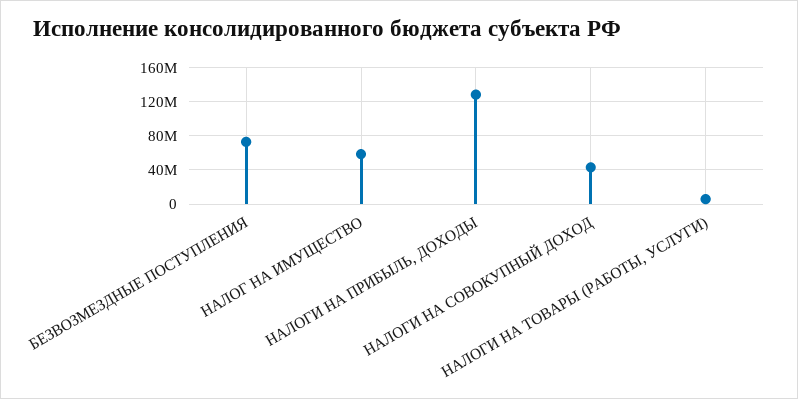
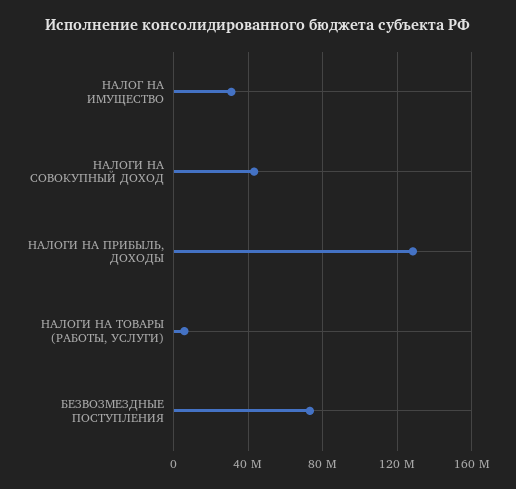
  {
    "БЕЗВОЗМЕЗДНЫЕ ПОСТУПЛЕНИЯ": 75000000,
-   "НАЛОГ НА ИМУЩЕСТВО": 60000000,
+   "НАЛОГ НА ИМУЩЕСТВО": 30000000,
    "НАЛОГИ НА ПРИБЫЛЬ, ДОХОДЫ": 130000000,
    "НАЛОГИ НА СОВОКУПНЫЙ ДОХОД": 45000000,
    "НАЛОГИ НА ТОВАРЫ (РАБОТЫ, УСЛУГИ)": 5000000
  }

